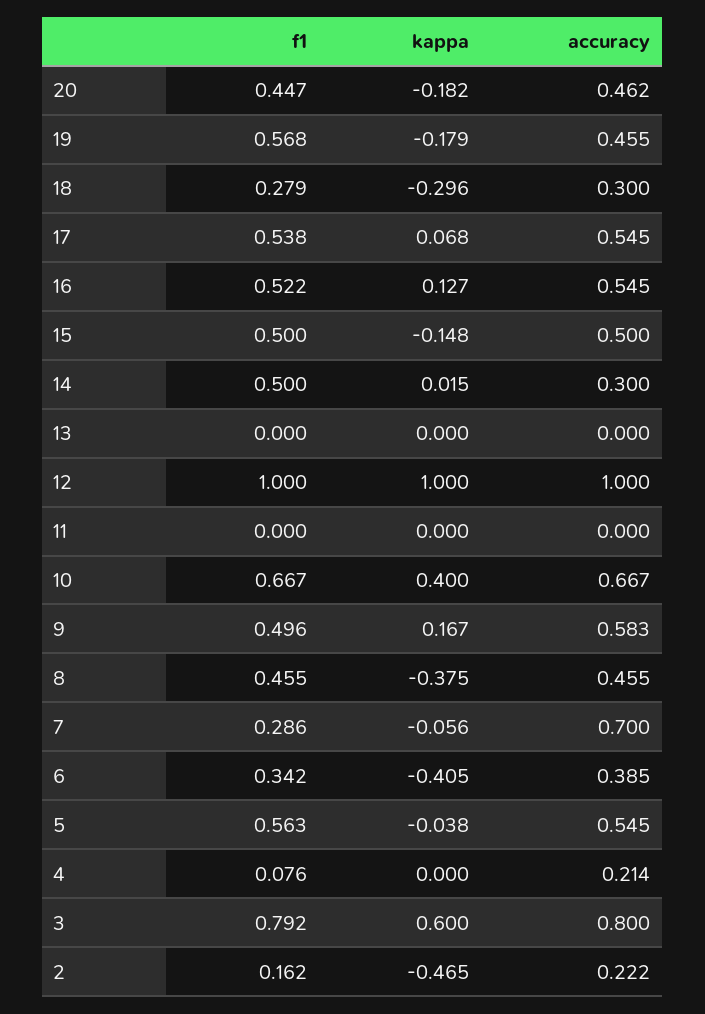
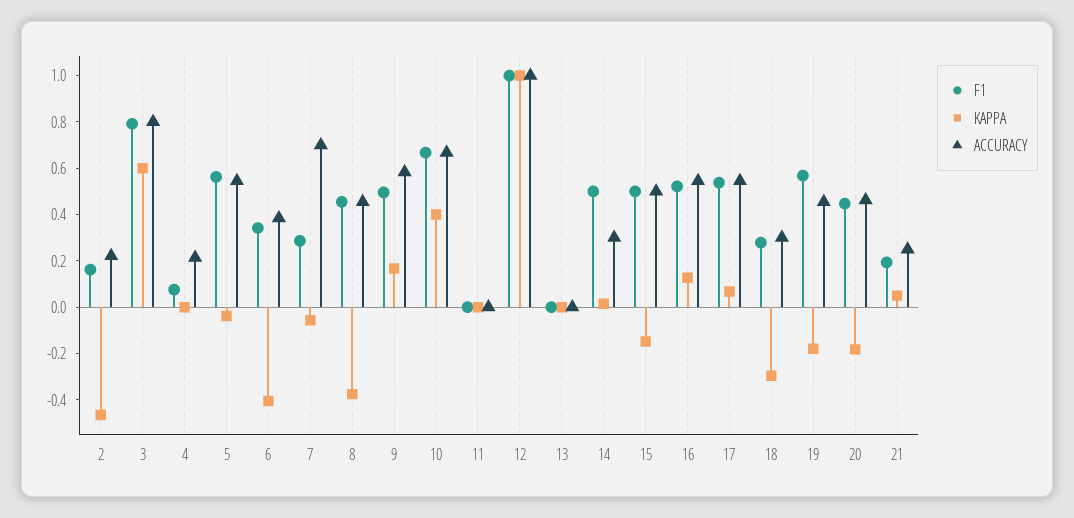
  {
    "f1": {
      "20": 0.447,
      "19": 0.568,
      "18": 0.279,
      "17": 0.538,
      "16": 0.522,
      "15": 0.5,
      "14": 0.5,
      "13": 0,
      "12": 1,
      "11": 0,
      "10": 0.667,
      "9": 0.496,
      "8": 0.455,
      "7": 0.286,
      "6": 0.342,
      "5": 0.563,
      "4": 0.076,
      "3": 0.792,
-     "2": 0.162
+     "2": 0.162,
+     "21": 0.2
    },
    "kappa": {
      "20": -0.182,
      "19": -0.179,
      "18": -0.296,
      "17": 0.068,
      "16": 0.127,
      "15": -0.148,
      "14": 0.015,
      "13": 0,
      "12": 1,
      "11": 0,
      "10": 0.4,
      "9": 0.167,
      "8": -0.375,
      "7": -0.056,
      "6": -0.405,
      "5": -0.038,
      "4": 0,
      "3": 0.6,
-     "2": -0.465
+     "2": -0.465,
+     "21": 0.05
    },
    "accuracy": {
      "20": 0.462,
      "19": 0.455,
      "18": 0.3,
      "17": 0.545,
      "16": 0.545,
      "15": 0.5,
      "14": 0.3,
      "13": 0,
      "12": 1,
      "11": 0,
      "10": 0.667,
      "9": 0.583,
      "8": 0.455,
      "7": 0.7,
      "6": 0.385,
      "5": 0.545,
      "4": 0.214,
      "3": 0.8,
-     "2": 0.222
+     "2": 0.222,
+     "21": 0.25
    }
  }

